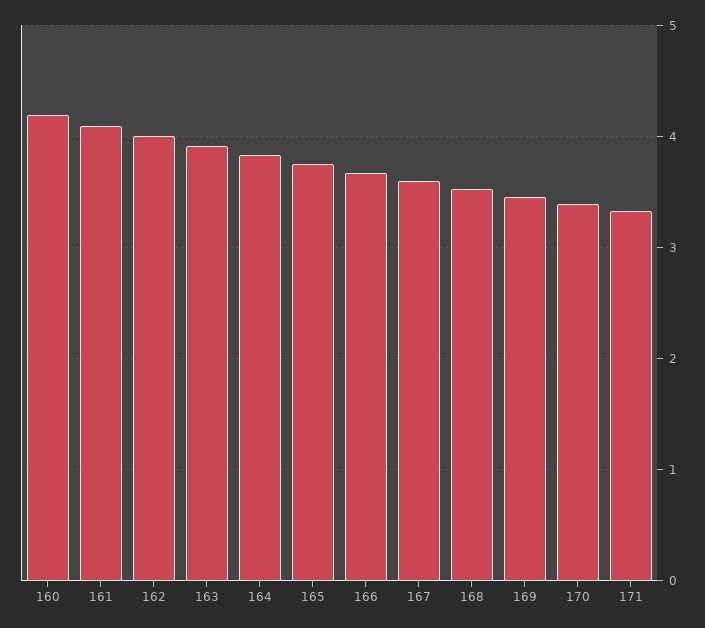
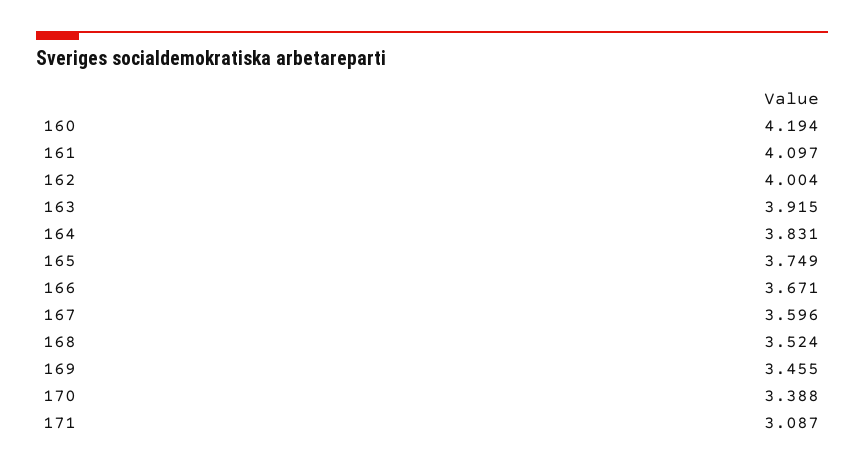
  {
    "160": 4.194,
    "161": 4.097,
    "162": 4.004,
    "163": 3.915,
    "164": 3.831,
    "165": 3.749,
    "166": 3.671,
    "167": 3.596,
    "168": 3.524,
    "169": 3.455,
    "170": 3.388,
-   "171": 3.3
+   "171": 3.087
  }

